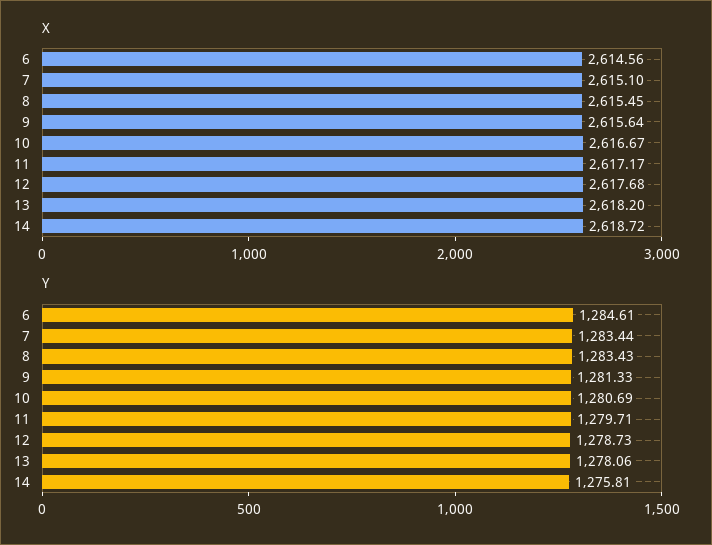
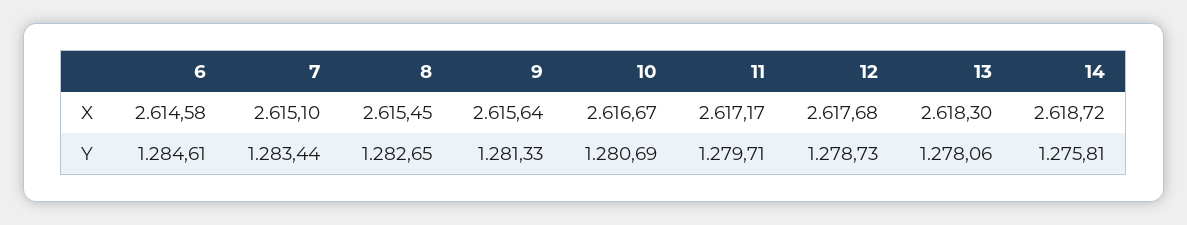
  {
    "X": {
-     "6": 2614.56,
+     "6": 2614.58,
      "7": 2615.1,
      "8": 2615.45,
      "9": 2615.64,
      "10": 2616.67,
      "11": 2617.17,
      "12": 2617.68,
-     "13": 2618.2,
+     "13": 2618.3,
      "14": 2618.72
    },
    "Y": {
      "6": 1284.61,
      "7": 1283.44,
-     "8": 1283.43,
+     "8": 1282.65,
      "9": 1281.33,
      "10": 1280.69,
      "11": 1279.71,
      "12": 1278.73,
      "13": 1278.06,
      "14": 1275.81
    }
  }

